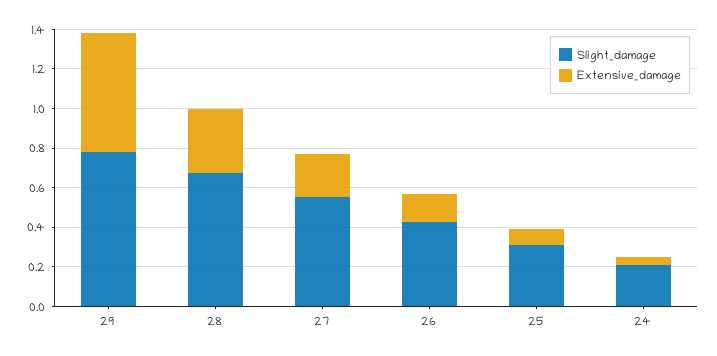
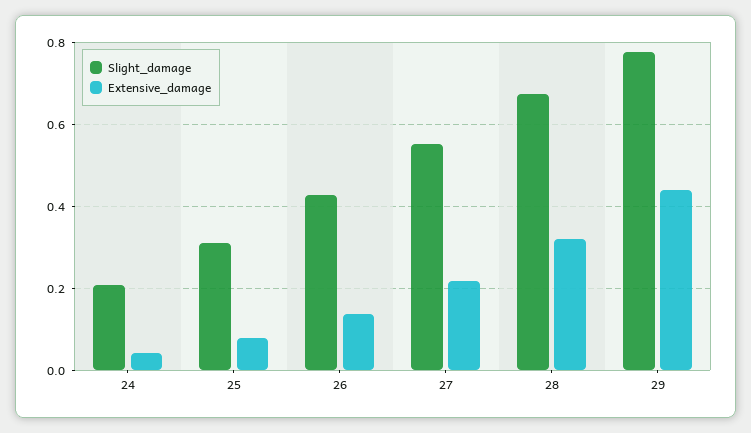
  {
    "Slight_damage": {
      "29": 0.78,
      "28": 0.68,
      "27": 0.56,
      "26": 0.42,
      "25": 0.32,
      "24": 0.2
    },
    "Extensive_damage": {
-     "29": 0.6,
+     "29": 0.44,
      "28": 0.32,
      "27": 0.22,
      "26": 0.14,
      "25": 0.08,
      "24": 0.04
    }
  }

